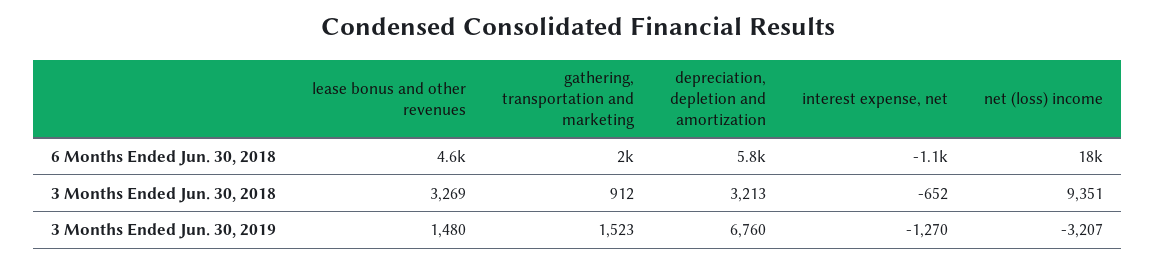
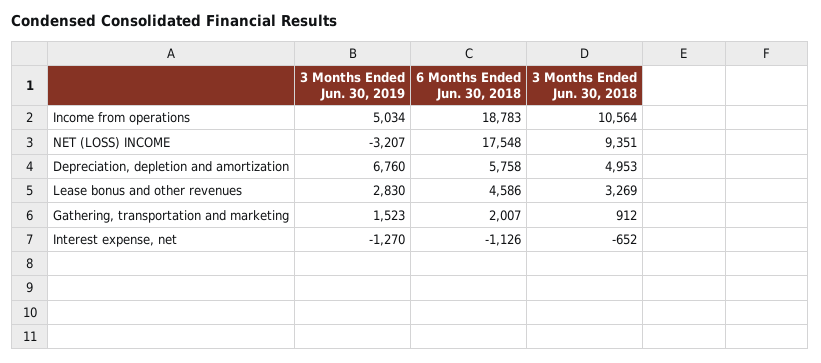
  {
    "lease bonus and other revenues": {
      "6 Months Ended Jun. 30, 2018": 4586,
      "3 Months Ended Jun. 30, 2018": 3269,
-     "3 Months Ended Jun. 30, 2019": 1480
+     "3 Months Ended Jun. 30, 2019": 2830
    },
    "gathering, transportation and marketing": {
      "6 Months Ended Jun. 30, 2018": 2007,
      "3 Months Ended Jun. 30, 2018": 912,
      "3 Months Ended Jun. 30, 2019": 1523
    },
    "depreciation, depletion and amortization": {
      "6 Months Ended Jun. 30, 2018": 5758,
-     "3 Months Ended Jun. 30, 2018": 3213,
+     "3 Months Ended Jun. 30, 2018": 4953,
      "3 Months Ended Jun. 30, 2019": 6760
    },
    "interest expense, net": {
      "6 Months Ended Jun. 30, 2018": -1126,
      "3 Months Ended Jun. 30, 2018": -652,
      "3 Months Ended Jun. 30, 2019": -1270
    },
    "net (loss) income": {
      "6 Months Ended Jun. 30, 2018": 17548,
      "3 Months Ended Jun. 30, 2018": 9351,
      "3 Months Ended Jun. 30, 2019": -3207
-   }
+   },
+   "Income from operations": {
+     "3 Months Ended Jun. 30, 2019": 5034,
+     "6 Months Ended Jun. 30, 2018": 18783,
+     "3 Months Ended Jun. 30, 2018": 10564
+   }
  }

